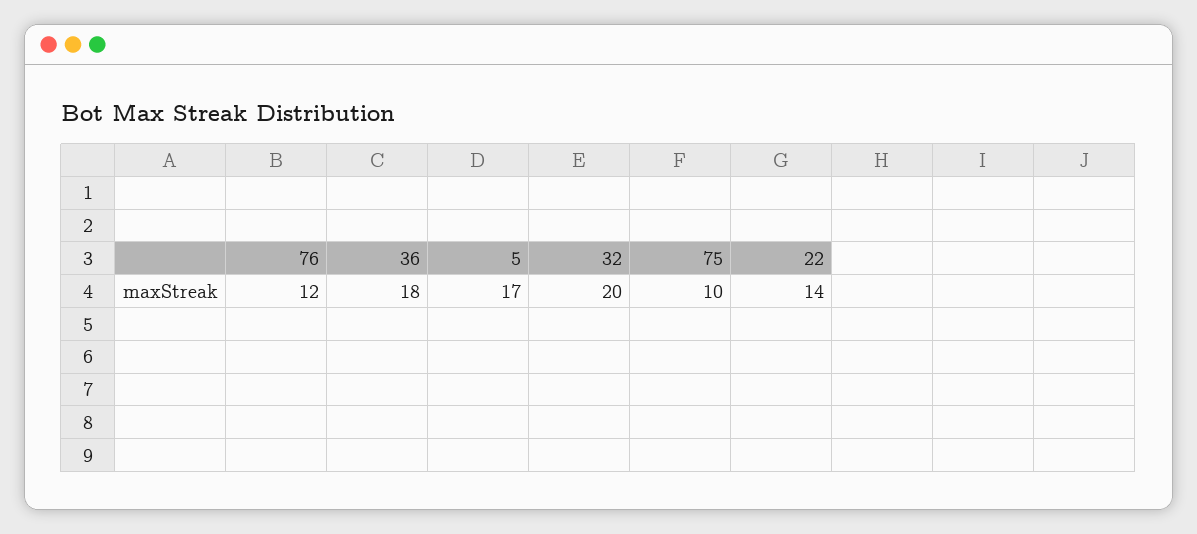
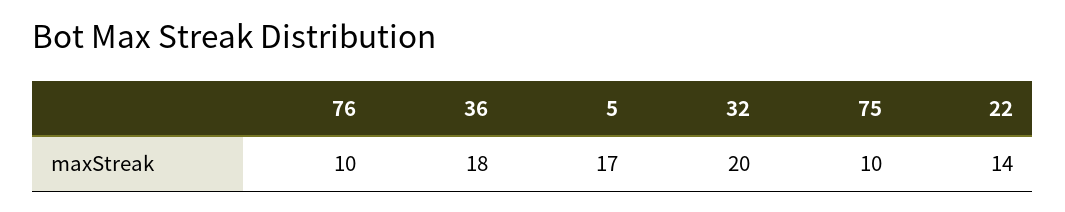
  {
-   "76": 12,
+   "76": 10,
    "36": 18,
    "5": 17,
    "32": 20,
    "75": 10,
    "22": 14
  }

